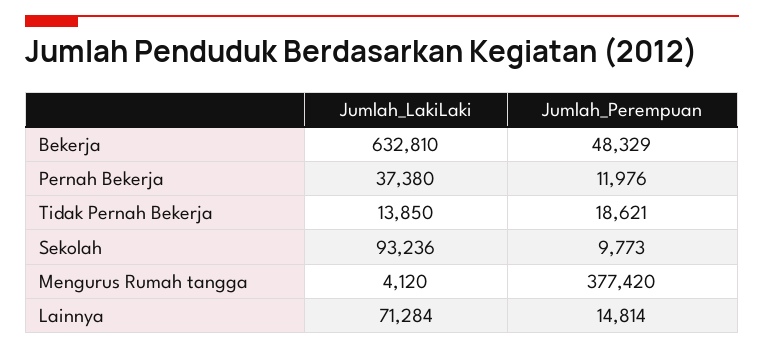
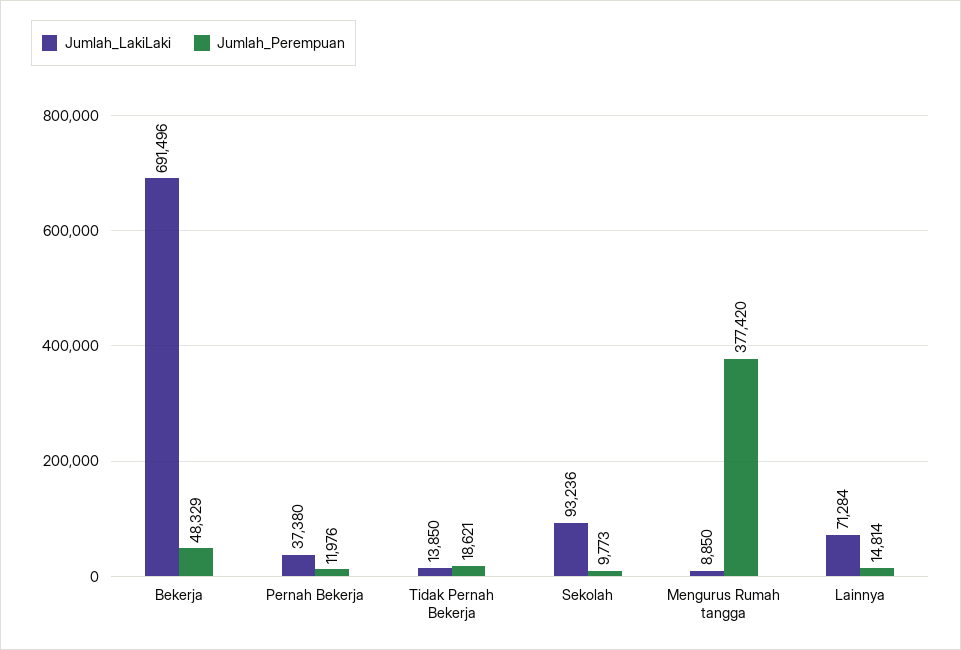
  {
    "Jumlah_LakiLaki": {
-     "Bekerja": 632810,
+     "Bekerja": 691496,
      "Pernah Bekerja": 37380,
      "Tidak Pernah Bekerja": 13850,
      "Sekolah": 93236,
-     "Mengurus Rumah tangga": 4120,
+     "Mengurus Rumah tangga": 8850,
      "Lainnya": 71284
    },
    "Jumlah_Perempuan": {
      "Bekerja": 48329,
      "Pernah Bekerja": 11976,
      "Tidak Pernah Bekerja": 18621,
      "Sekolah": 9773,
      "Mengurus Rumah tangga": 377420,
      "Lainnya": 14814
    }
  }

